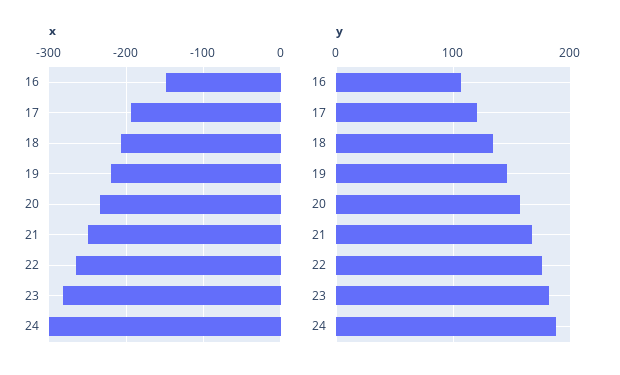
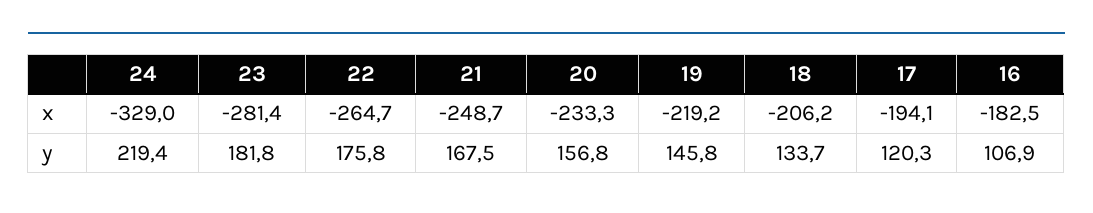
  {
    "x": {
-     "16": -150,
+     "16": -182.5,
      "17": -194.1,
      "18": -206.2,
      "19": -219.2,
      "20": -233.3,
      "21": -248.7,
      "22": -264.7,
      "23": -281.4,
-     "24": -300
+     "24": -329
    },
    "y": {
      "16": 106.9,
      "17": 120.3,
      "18": 133.7,
      "19": 145.8,
      "20": 156.8,
      "21": 167.5,
      "22": 175.8,
      "23": 181.8,
-     "24": 190
+     "24": 219.4
    }
  }

